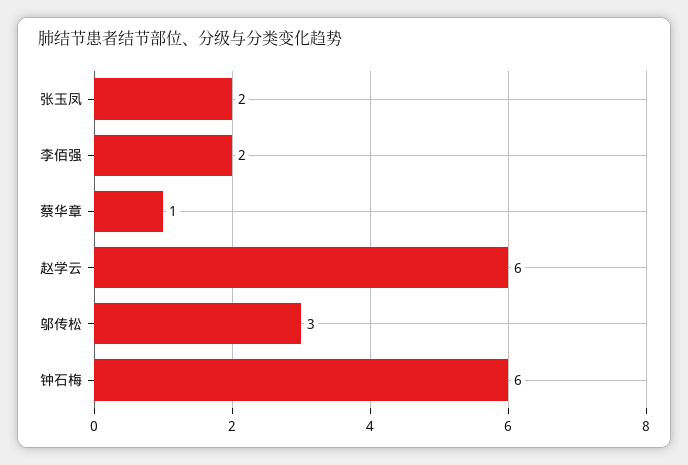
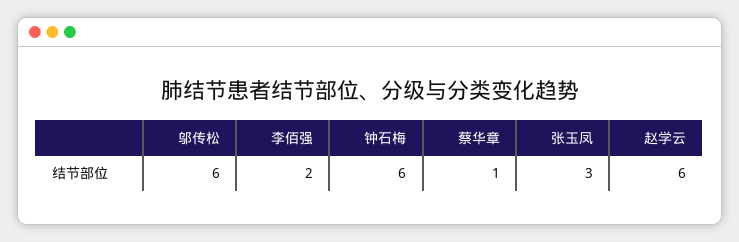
  {
-   "张玉凤": 2,
+   "张玉凤": 3,
    "李佰强": 2,
    "蔡华章": 1,
    "赵学云": 6,
-   "邬传松": 3,
+   "邬传松": 6,
    "钟石梅": 6
  }

